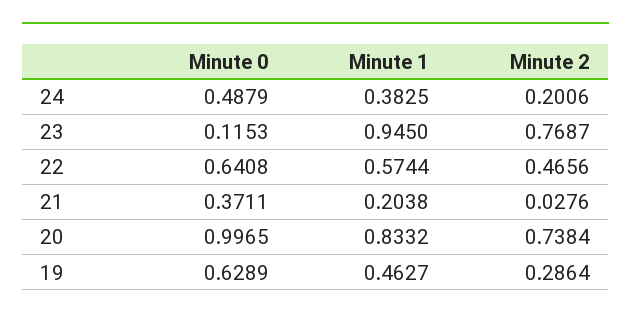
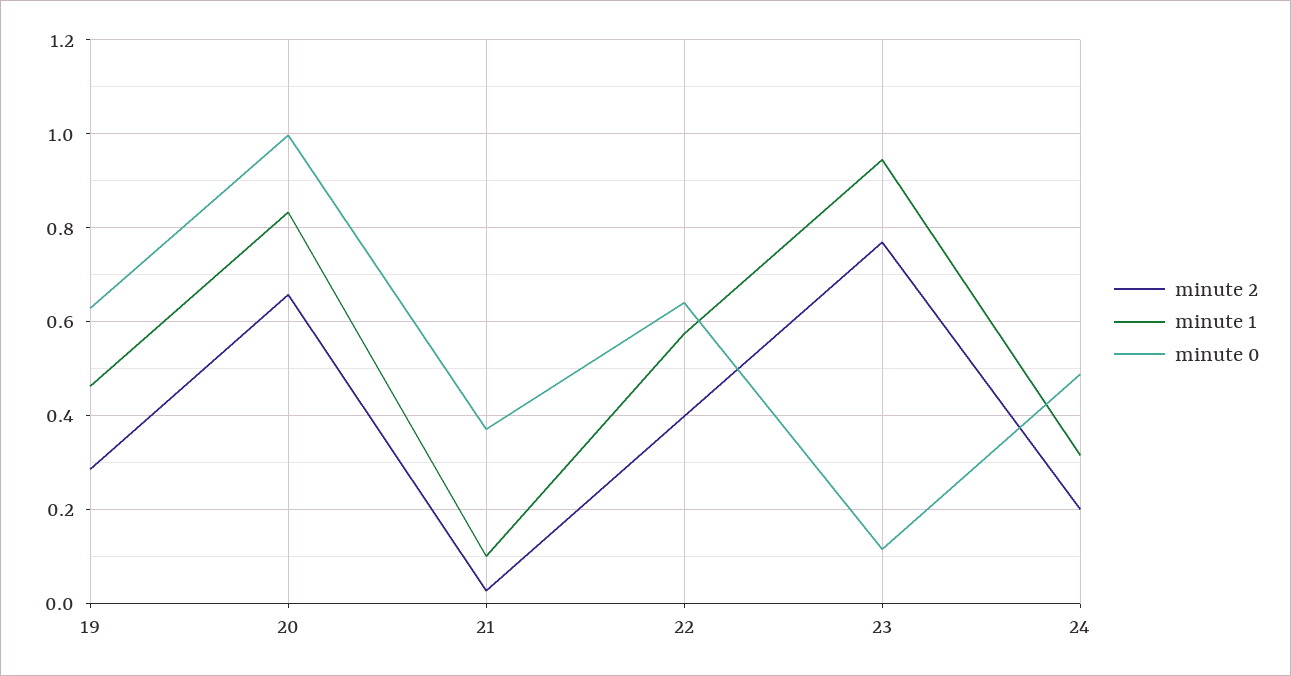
  {
    "Minute 0": {
      "24": 0.4879,
      "23": 0.1153,
      "22": 0.6408,
      "21": 0.3711,
      "20": 0.9965,
      "19": 0.6289
    },
    "Minute 1": {
-     "24": 0.3825,
+     "24": 0.32,
      "23": 0.945,
      "22": 0.5744,
-     "21": 0.2038,
+     "21": 0.1,
      "20": 0.8332,
      "19": 0.4627
    },
    "Minute 2": {
      "24": 0.2006,
      "23": 0.7687,
-     "22": 0.4656,
+     "22": 0.4,
      "21": 0.0276,
-     "20": 0.7384,
+     "20": 0.66,
      "19": 0.2864
    }
  }

